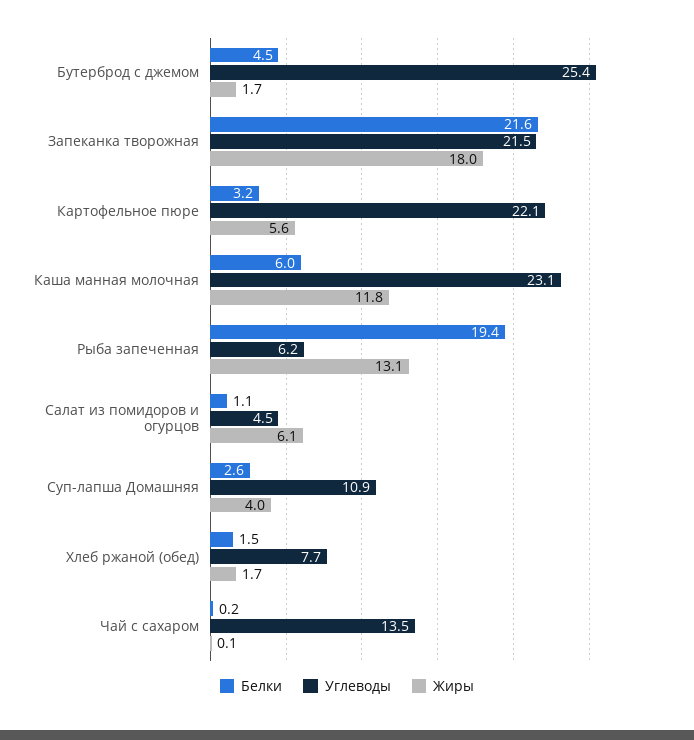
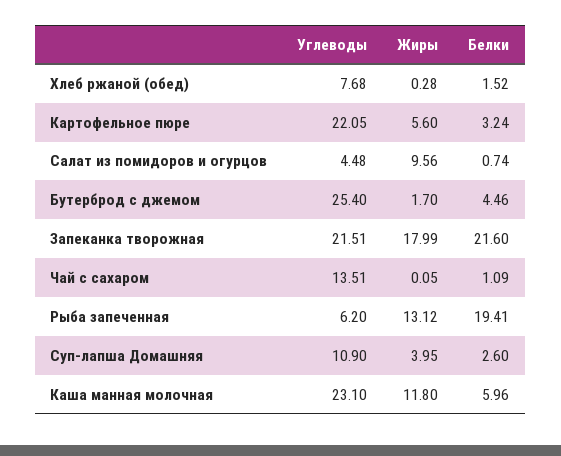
  {
    "Белки": {
      "Бутерброд с джемом": 4.46,
      "Запеканка творожная": 21.6,
      "Картофельное пюре": 3.24,
      "Каша манная молочная": 5.96,
      "Рыба запеченная": 19.41,
-     "Салат из помидоров и огурцов": 1.1,
+     "Салат из помидоров и огурцов": 0.74,
      "Суп-лапша Домашняя": 2.6,
      "Хлеб ржаной (обед)": 1.52,
-     "Чай с сахаром": 0.2
+     "Чай с сахаром": 1.09
    },
    "Углеводы": {
      "Бутерброд с джемом": 25.4,
      "Запеканка творожная": 21.51,
      "Картофельное пюре": 22.05,
      "Каша манная молочная": 23.1,
      "Рыба запеченная": 6.2,
      "Салат из помидоров и огурцов": 4.48,
      "Суп-лапша Домашняя": 10.9,
      "Хлеб ржаной (обед)": 7.68,
      "Чай с сахаром": 13.51
    },
    "Жиры": {
      "Бутерброд с джемом": 1.7,
      "Запеканка творожная": 17.99,
      "Картофельное пюре": 5.6,
      "Каша манная молочная": 11.8,
      "Рыба запеченная": 13.12,
-     "Салат из помидоров и огурцов": 6.1,
+     "Салат из помидоров и огурцов": 9.56,
      "Суп-лапша Домашняя": 3.95,
-     "Хлеб ржаной (обед)": 1.7,
+     "Хлеб ржаной (обед)": 0.28,
      "Чай с сахаром": 0.05
    }
  }

